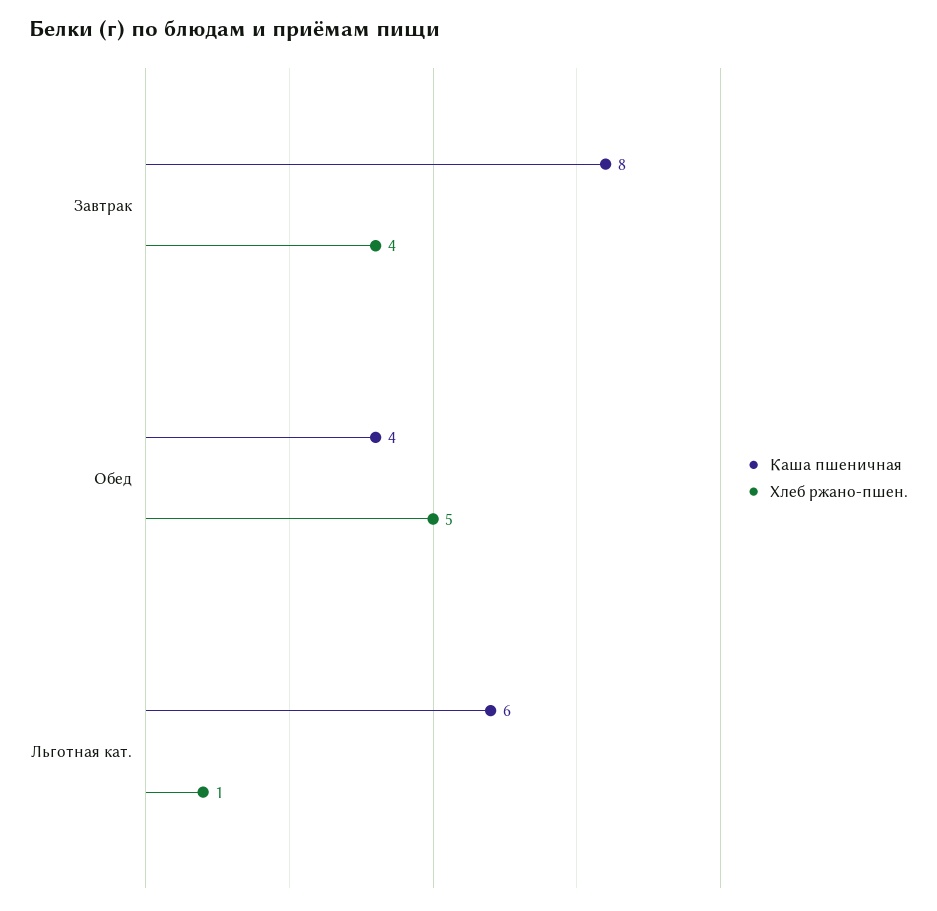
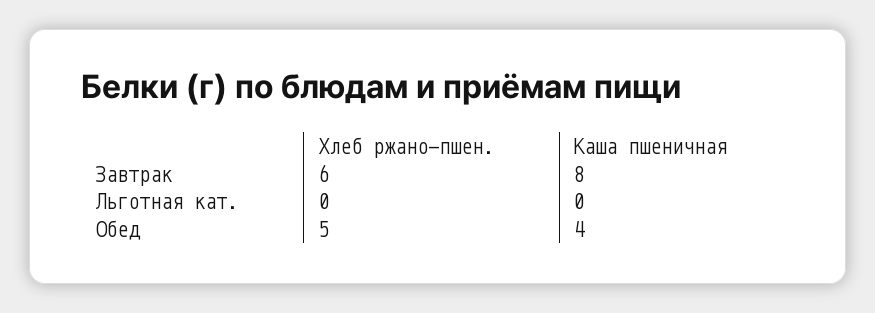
  {
    "Каша пшеничная": {
      "Завтрак": 8,
      "Обед": 4,
-     "Льготная кат.": 6
+     "Льготная кат.": 0
    },
    "Хлеб ржано-пшен.": {
-     "Завтрак": 4,
+     "Завтрак": 6,
      "Обед": 5,
-     "Льготная кат.": 1
+     "Льготная кат.": 0
    }
  }

